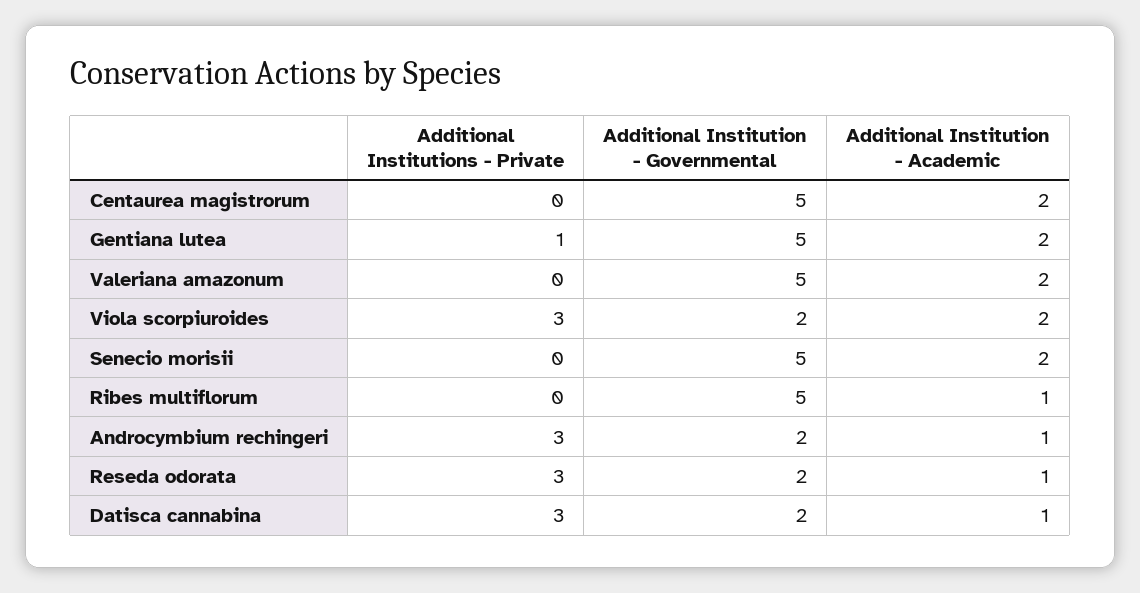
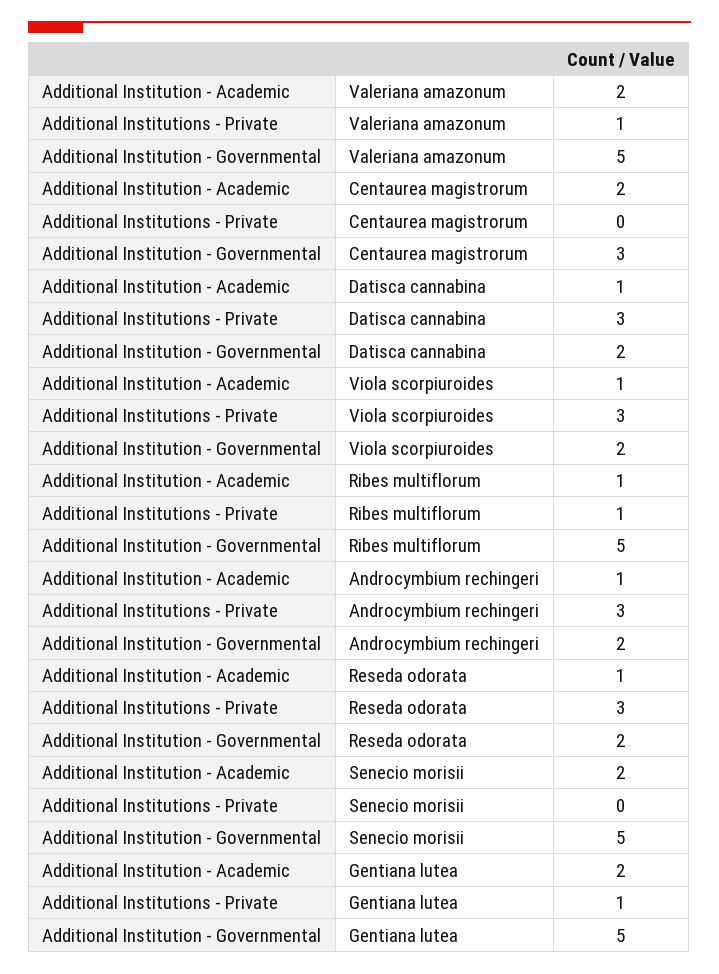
  {
    "Additional Institutions - Private": {
      "Centaurea magistrorum": 0,
      "Gentiana lutea": 1,
-     "Valeriana amazonum": 0,
+     "Valeriana amazonum": 1,
      "Viola scorpiuroides": 3,
      "Senecio morisii": 0,
-     "Ribes multiflorum": 0,
+     "Ribes multiflorum": 1,
      "Androcymbium rechingeri": 3,
      "Reseda odorata": 3,
      "Datisca cannabina": 3
    },
    "Additional Institution - Governmental": {
-     "Centaurea magistrorum": 5,
+     "Centaurea magistrorum": 3,
      "Gentiana lutea": 5,
      "Valeriana amazonum": 5,
      "Viola scorpiuroides": 2,
      "Senecio morisii": 5,
      "Ribes multiflorum": 5,
      "Androcymbium rechingeri": 2,
      "Reseda odorata": 2,
      "Datisca cannabina": 2
    },
    "Additional Institution - Academic": {
      "Centaurea magistrorum": 2,
      "Gentiana lutea": 2,
      "Valeriana amazonum": 2,
-     "Viola scorpiuroides": 2,
+     "Viola scorpiuroides": 1,
      "Senecio morisii": 2,
      "Ribes multiflorum": 1,
      "Androcymbium rechingeri": 1,
      "Reseda odorata": 1,
      "Datisca cannabina": 1
    }
  }

